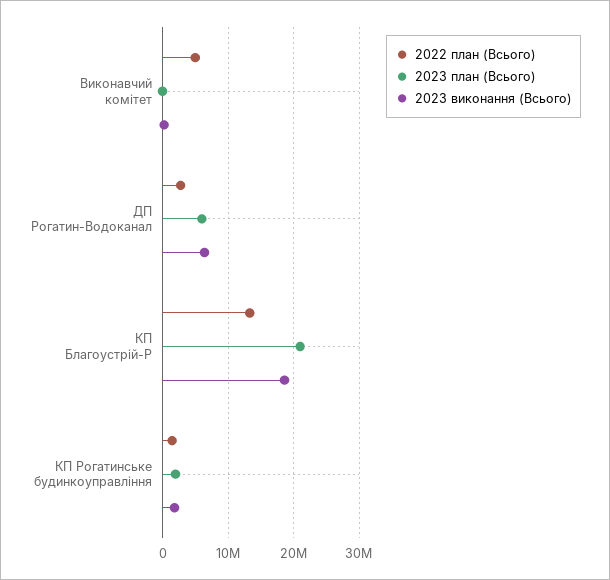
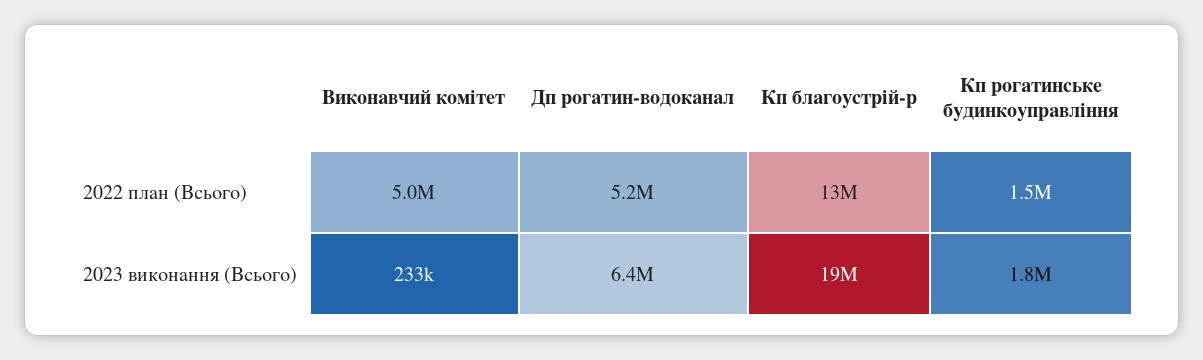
  {
    "2022 план (Всього)": {
      "Виконавчий комітет": 5000000,
-     "ДП Рогатин-Водоканал": 3000000,
+     "ДП Рогатин-Водоканал": 5200000,
      "КП Благоустрій-Р": 13000000,
      "КП Рогатинське будинкоуправління": 1500000
    },
-   "2023 план (Всього)": {
-     "Виконавчий комітет": 0,
-     "ДП Рогатин-Водоканал": 6000000,
-     "КП Благоустрій-Р": 21000000,
-     "КП Рогатинське будинкоуправління": 2000000
-   },
    "2023 виконання (Всього)": {
      "Виконавчий комітет": 233000,
      "ДП Рогатин-Водоканал": 6400000,
      "КП Благоустрій-Р": 19000000,
      "КП Рогатинське будинкоуправління": 1800000
    }
  }

